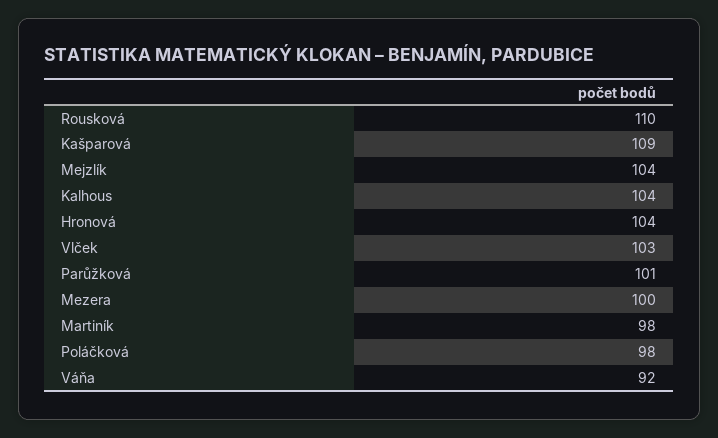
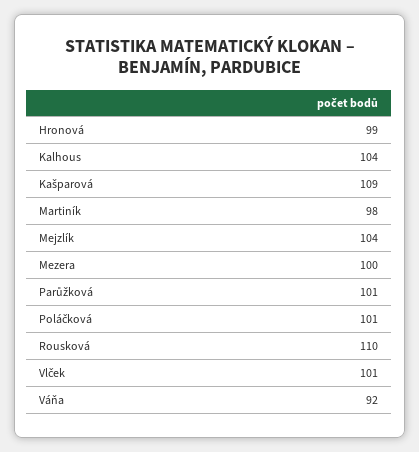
  {
    "Rousková": 110,
    "Kašparová": 109,
    "Mejzlík": 104,
    "Kalhous": 104,
-   "Hronová": 104,
+   "Hronová": 99,
-   "Vlček": 103,
+   "Vlček": 101,
    "Parůžková": 101,
    "Mezera": 100,
    "Martiník": 98,
-   "Poláčková": 98,
+   "Poláčková": 101,
    "Váňa": 92
  }

